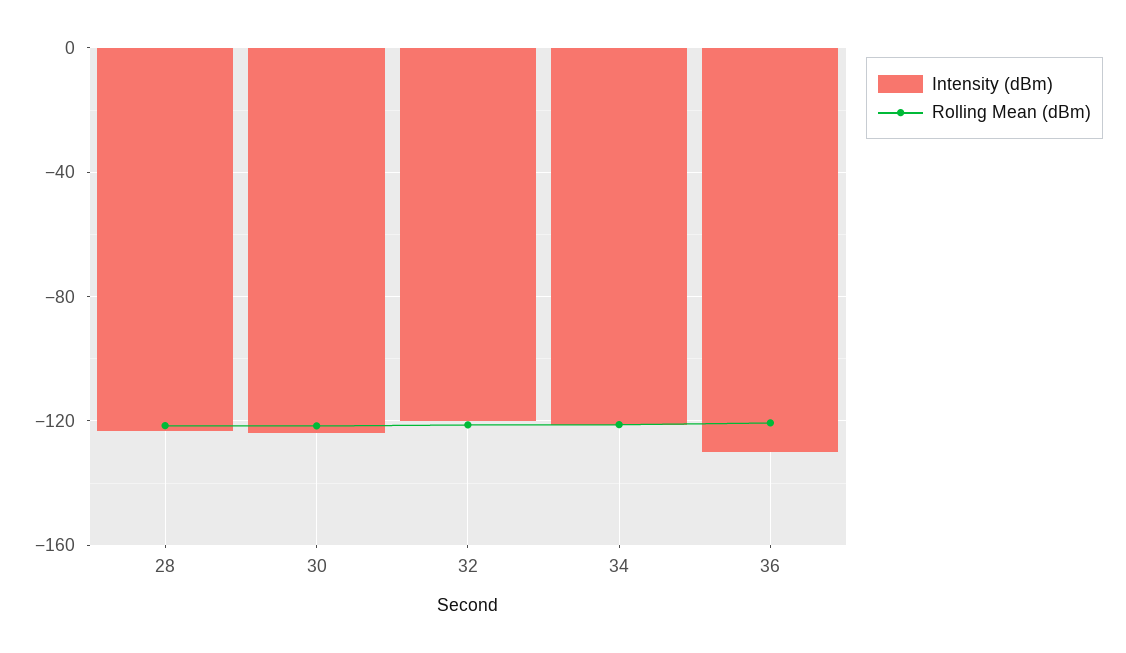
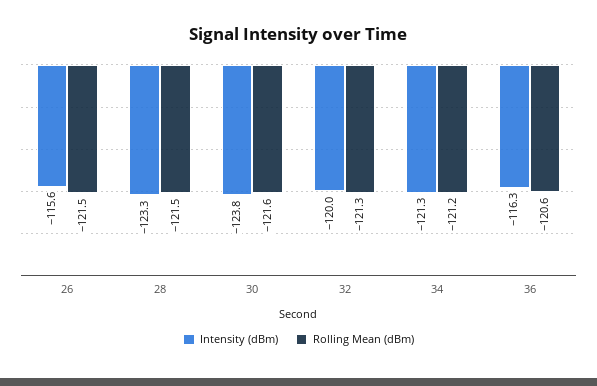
  {
    "Intensity (dBm)": {
      "28": -123.3,
      "30": -123.8,
      "32": -120,
      "34": -121.3,
-     "36": -130
+     "36": -116.3,
+     "26": -115.6
    },
    "Rolling Mean (dBm)": {
      "28": -121.5,
      "30": -121.6,
      "32": -121.3,
      "34": -121.2,
-     "36": -120.6
+     "36": -120.6,
+     "26": -121.5
    }
  }

